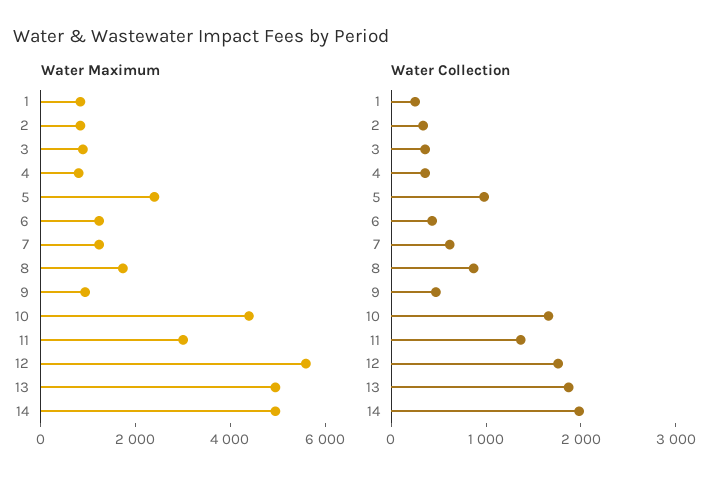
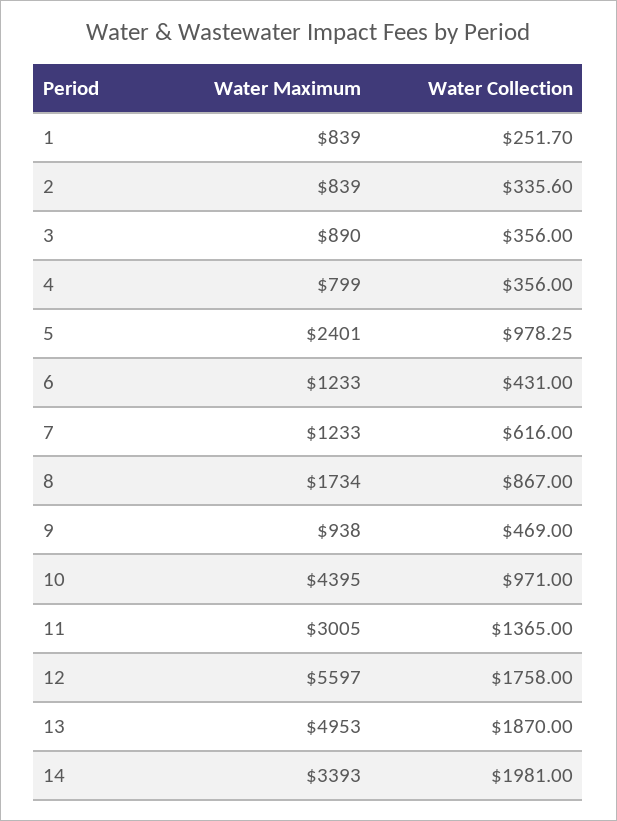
  {
    "Water Maximum": {
      "1": 839,
      "2": 839,
      "3": 890,
      "4": 799,
      "5": 2401,
      "6": 1233,
      "7": 1233,
      "8": 1734,
      "9": 938,
      "10": 4395,
      "11": 3005,
      "12": 5597,
      "13": 4953,
-     "14": 5000
+     "14": 3393
    },
    "Water Collection": {
      "1": 251.7,
      "2": 335.6,
      "3": 356,
      "4": 356,
      "5": 978.25,
      "6": 431,
      "7": 616,
      "8": 867,
      "9": 469,
-     "10": 1600,
+     "10": 971,
      "11": 1365,
      "12": 1758,
      "13": 1870,
      "14": 1981
    }
  }

